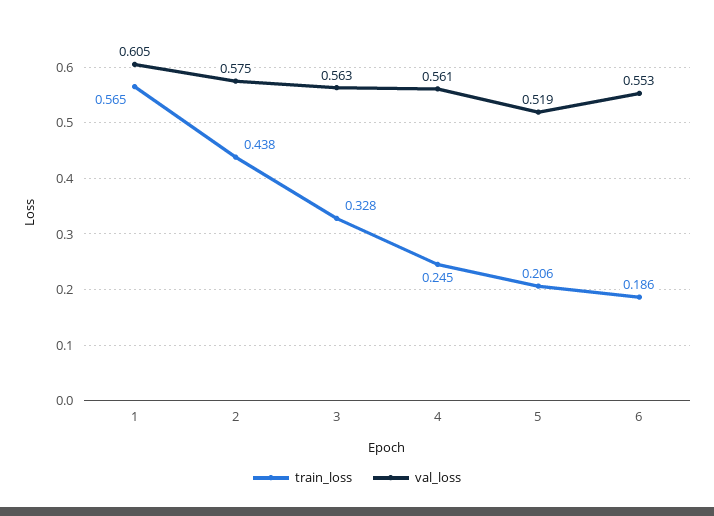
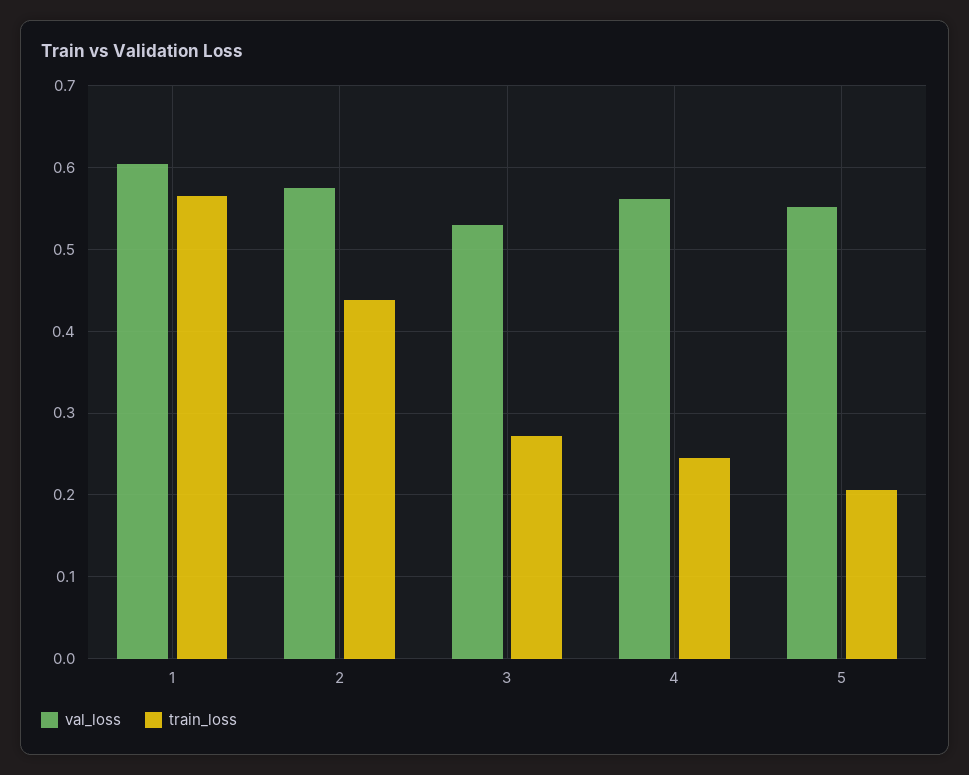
  {
    "train_loss": {
      "1": 0.565,
      "2": 0.438,
-     "3": 0.328,
+     "3": 0.27,
      "4": 0.245,
-     "5": 0.206,
+     "5": 0.206
-     "6": 0.186
    },
    "val_loss": {
      "1": 0.605,
      "2": 0.575,
-     "3": 0.563,
+     "3": 0.53,
      "4": 0.561,
-     "5": 0.519,
+     "5": 0.55
-     "6": 0.553
    }
  }

